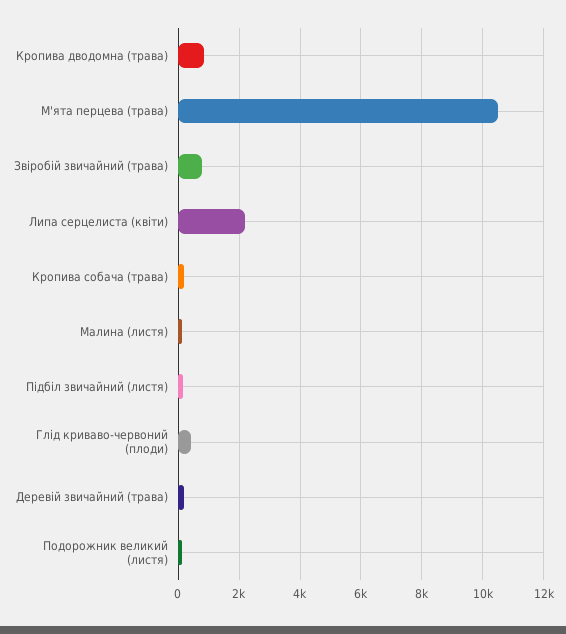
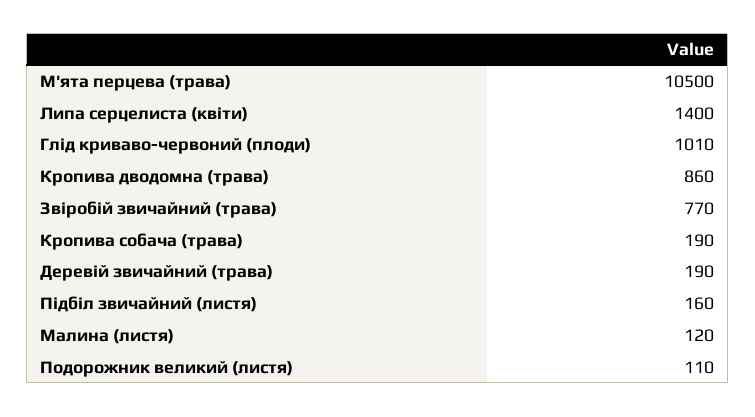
  {
    "Кропива дводомна (трава)": 860,
    "М'ята перцева (трава)": 10500,
    "Звіробій звичайний (трава)": 770,
-   "Липа серцелиста (квіти)": 2200,
+   "Липа серцелиста (квіти)": 1400,
    "Кропива собача (трава)": 190,
    "Малина (листя)": 120,
    "Підбіл звичайний (листя)": 160,
-   "Глід криваво-червоний (плоди)": 400,
+   "Глід криваво-червоний (плоди)": 1010,
    "Деревій звичайний (трава)": 190,
    "Подорожник великий (листя)": 110
  }

